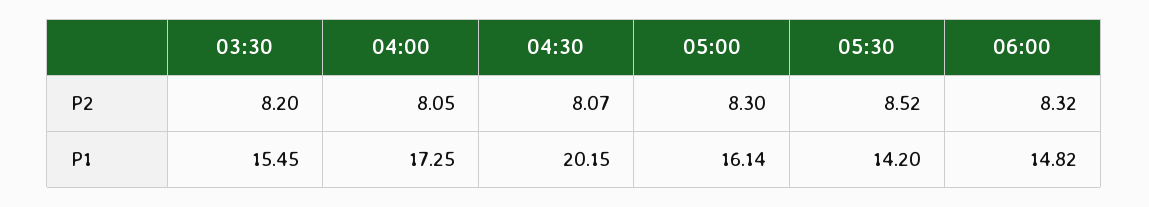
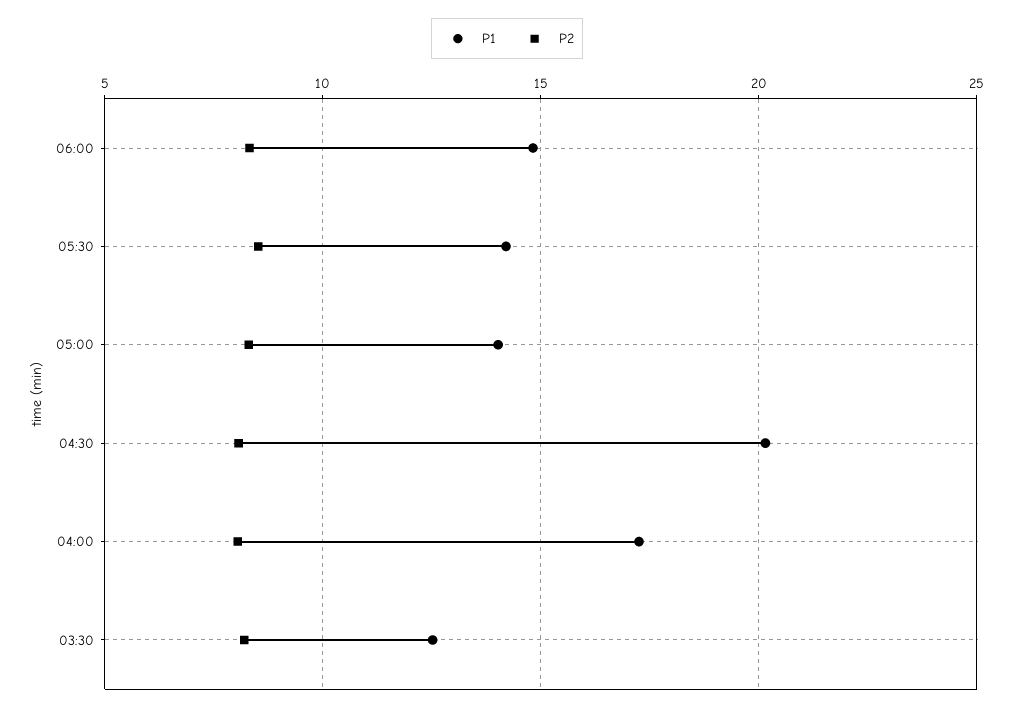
  {
    "P2": {
      "03:30": 8.2,
      "04:00": 8.05,
      "04:30": 8.07,
      "05:00": 8.3,
      "05:30": 8.52,
      "06:00": 8.32
    },
    "P1": {
-     "03:30": 15.45,
+     "03:30": 12.5,
      "04:00": 17.25,
      "04:30": 20.15,
-     "05:00": 16.14,
+     "05:00": 14,
      "05:30": 14.2,
      "06:00": 14.82
    }
  }

